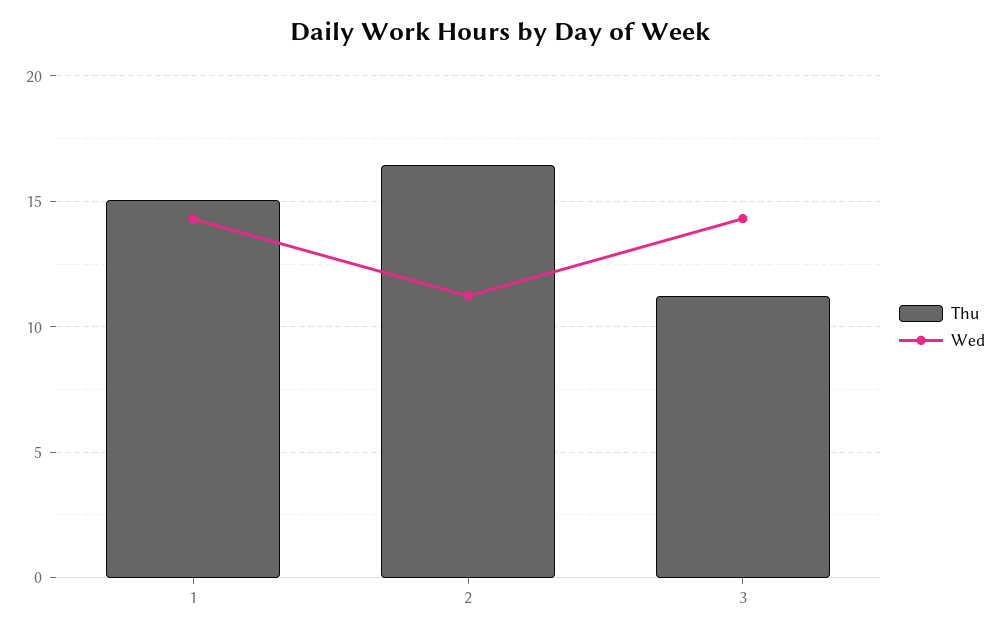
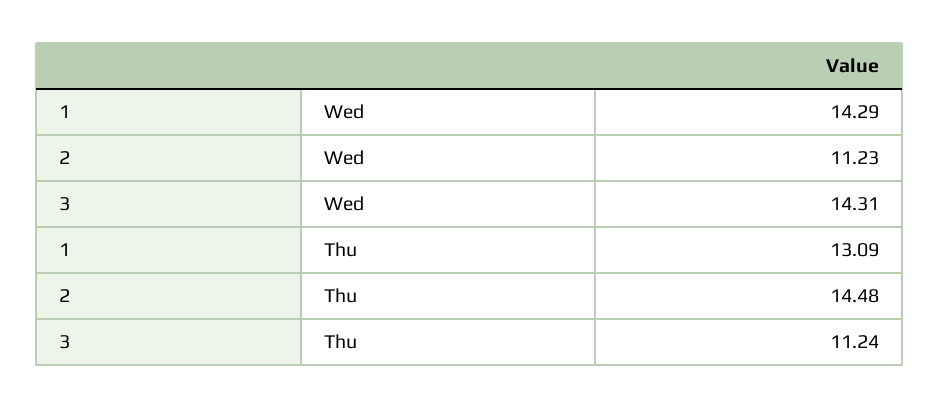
  {
    "Thu": {
-     "1": 15,
+     "1": 13.09,
-     "2": 16.5,
+     "2": 14.48,
      "3": 11.24
    },
    "Wed": {
      "1": 14.29,
      "2": 11.23,
      "3": 14.31
    }
  }

